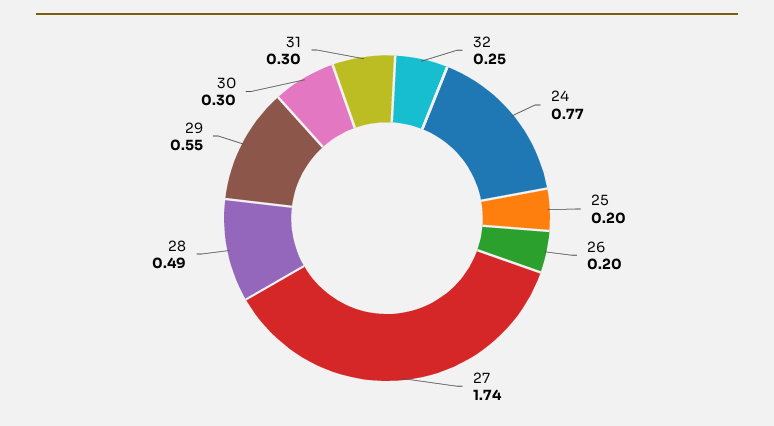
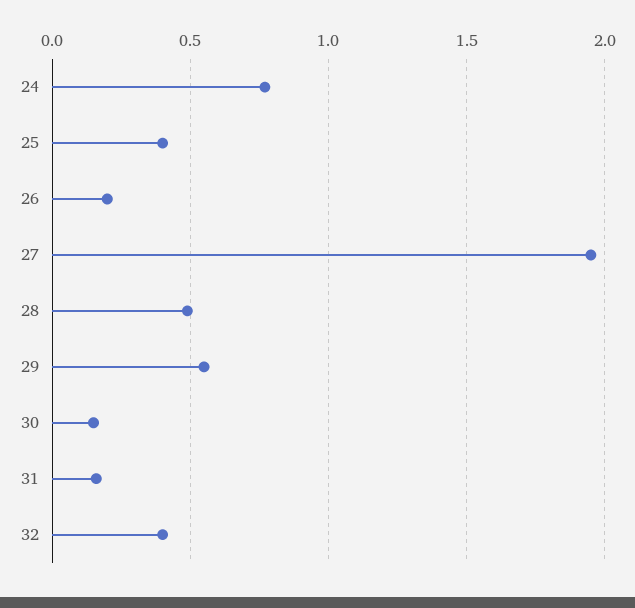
  {
-   "32": 0.25,
+   "32": 0.4,
    "24": 0.77,
-   "25": 0.2,
+   "25": 0.4,
    "26": 0.2,
-   "27": 1.74,
+   "27": 1.95,
    "28": 0.49,
    "29": 0.55,
-   "30": 0.3,
+   "30": 0.15,
-   "31": 0.3
+   "31": 0.15
  }

